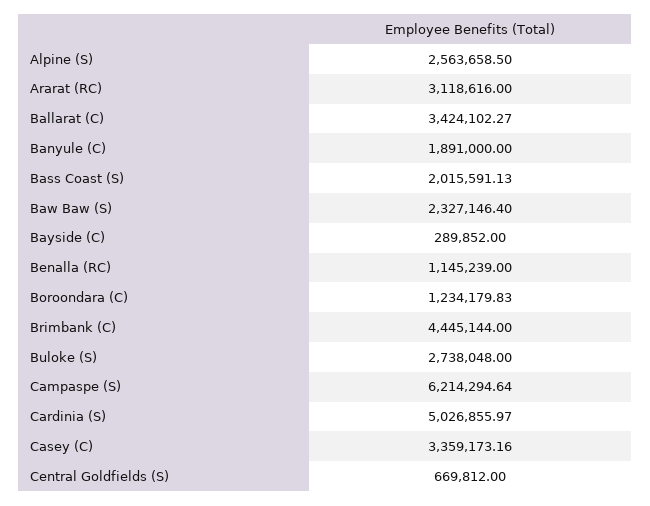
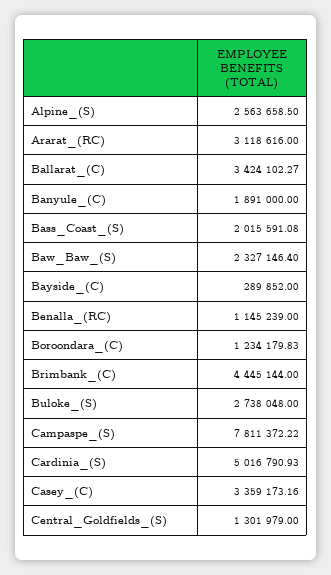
  {
    "Alpine (S)": 2563658.5,
    "Ararat (RC)": 3118616,
    "Ballarat (C)": 3424102.27,
    "Banyule (C)": 1891000,
-   "Bass Coast (S)": 2015591.13,
+   "Bass Coast (S)": 2015591.08,
    "Baw Baw (S)": 2327146.4,
    "Bayside (C)": 289852,
    "Benalla (RC)": 1145239,
    "Boroondara (C)": 1234179.83,
    "Brimbank (C)": 4445144,
    "Buloke (S)": 2738048,
-   "Campaspe (S)": 6214294.64,
+   "Campaspe (S)": 7811372.22,
-   "Cardinia (S)": 5026855.97,
+   "Cardinia (S)": 5016790.93,
    "Casey (C)": 3359173.16,
-   "Central Goldfields (S)": 669812
+   "Central Goldfields (S)": 1301979
  }

